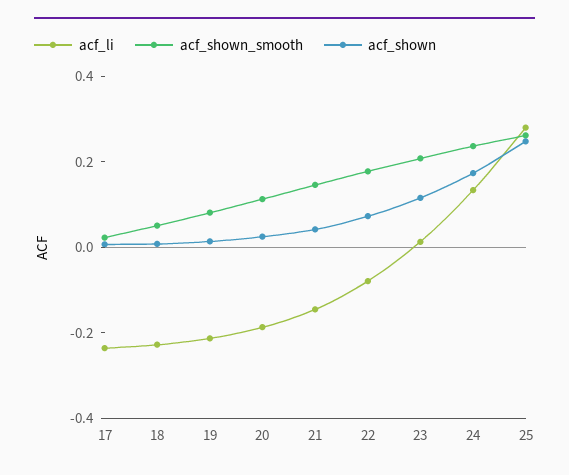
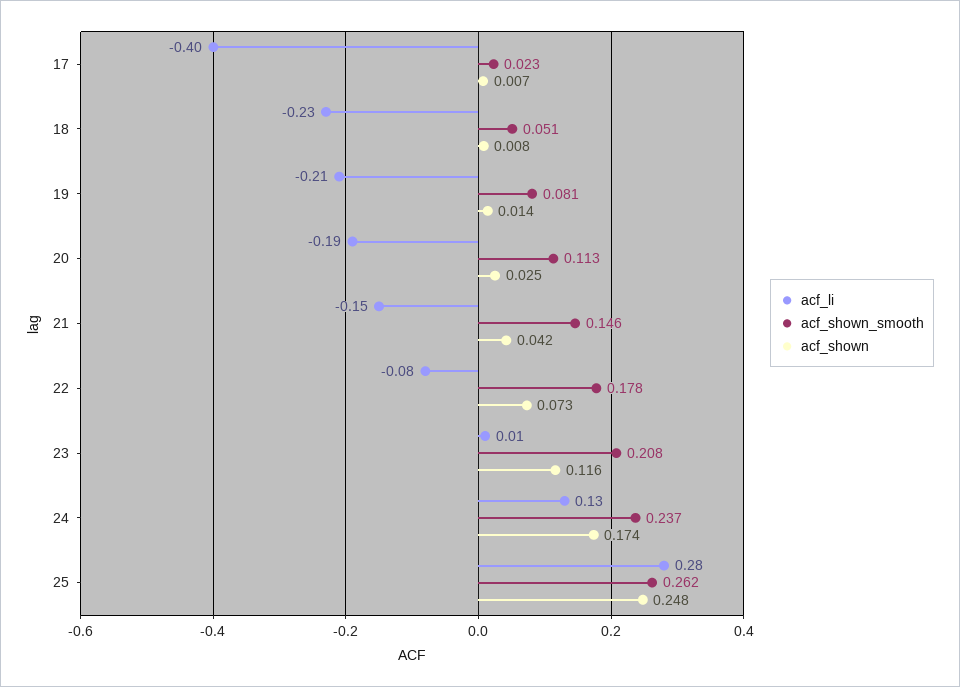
  {
    "acf_li": {
-     "17": -0.25,
+     "17": -0.4,
      "18": -0.23,
      "19": -0.21,
      "20": -0.19,
      "21": -0.15,
      "22": -0.08,
      "23": 0.01,
      "24": 0.13,
      "25": 0.28
    },
    "acf_shown_smooth": {
      "17": 0.023,
      "18": 0.051,
      "19": 0.081,
      "20": 0.113,
      "21": 0.146,
      "22": 0.178,
      "23": 0.208,
      "24": 0.237,
      "25": 0.262
    },
    "acf_shown": {
      "17": 0.007,
      "18": 0.008,
      "19": 0.014,
      "20": 0.025,
      "21": 0.042,
      "22": 0.073,
      "23": 0.116,
      "24": 0.174,
      "25": 0.248
    }
  }

